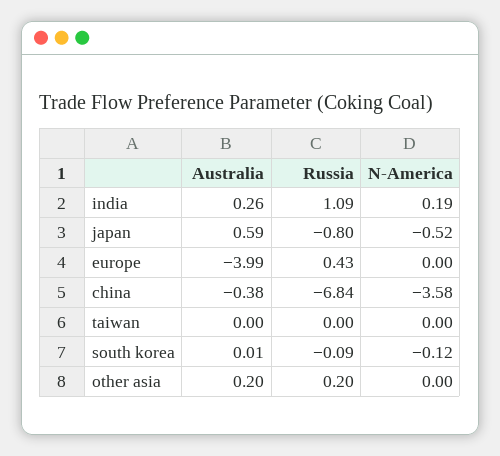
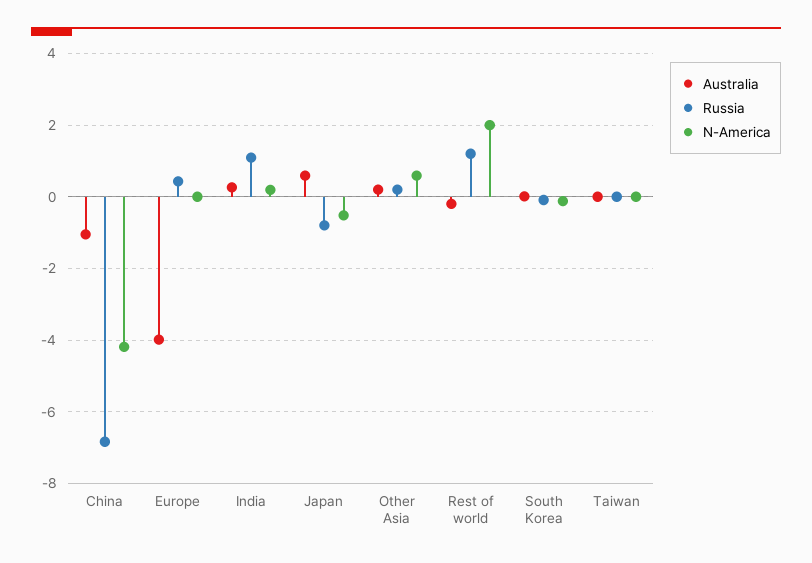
  {
    "Australia": {
      "india": 0.26,
      "japan": 0.59,
      "europe": -3.99,
-     "china": -0.38,
+     "china": -1,
      "taiwan": 0,
      "south korea": 0.01,
-     "other asia": 0.2
+     "other asia": 0.2,
+     "Rest of world": -0.2
    },
    "Russia": {
      "india": 1.09,
      "japan": -0.8,
      "europe": 0.43,
      "china": -6.84,
      "taiwan": 0,
      "south korea": -0.09,
-     "other asia": 0.2
+     "other asia": 0.2,
+     "Rest of world": 1.2
    },
    "N-America": {
      "india": 0.19,
      "japan": -0.52,
      "europe": 0,
-     "china": -3.58,
+     "china": -4.2,
      "taiwan": 0,
      "south korea": -0.12,
-     "other asia": 0
+     "other asia": 0.6,
+     "Rest of world": 2
    }
  }

